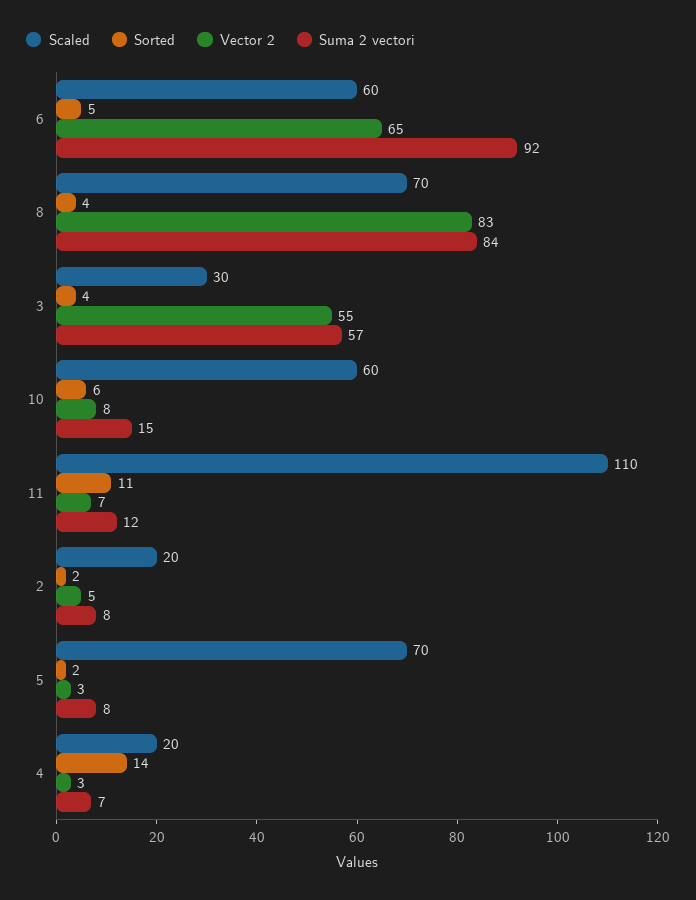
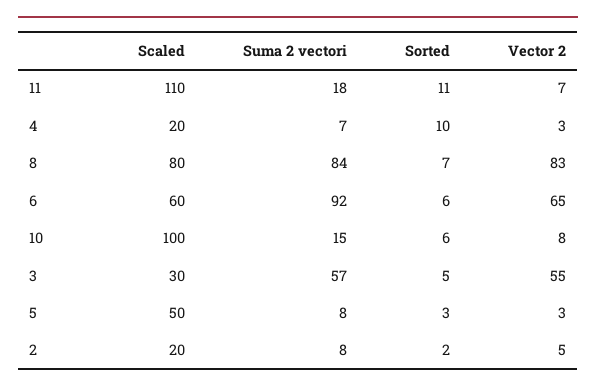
  {
    "Scaled": {
      "6": 60,
-     "8": 70,
+     "8": 80,
      "3": 30,
-     "10": 60,
+     "10": 100,
      "11": 110,
      "2": 20,
-     "5": 70,
+     "5": 50,
      "4": 20
    },
    "Sorted": {
-     "6": 5,
+     "6": 6,
-     "8": 4,
+     "8": 7,
-     "3": 4,
+     "3": 5,
      "10": 6,
      "11": 11,
      "2": 2,
-     "5": 2,
+     "5": 3,
-     "4": 14
+     "4": 10
    },
    "Vector 2": {
      "6": 65,
      "8": 83,
      "3": 55,
      "10": 8,
      "11": 7,
      "2": 5,
      "5": 3,
      "4": 3
    },
    "Suma 2 vectori": {
      "6": 92,
      "8": 84,
      "3": 57,
      "10": 15,
-     "11": 12,
+     "11": 18,
      "2": 8,
      "5": 8,
      "4": 7
    }
  }

